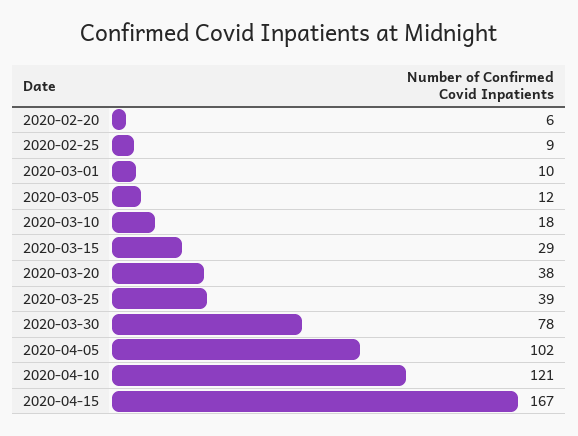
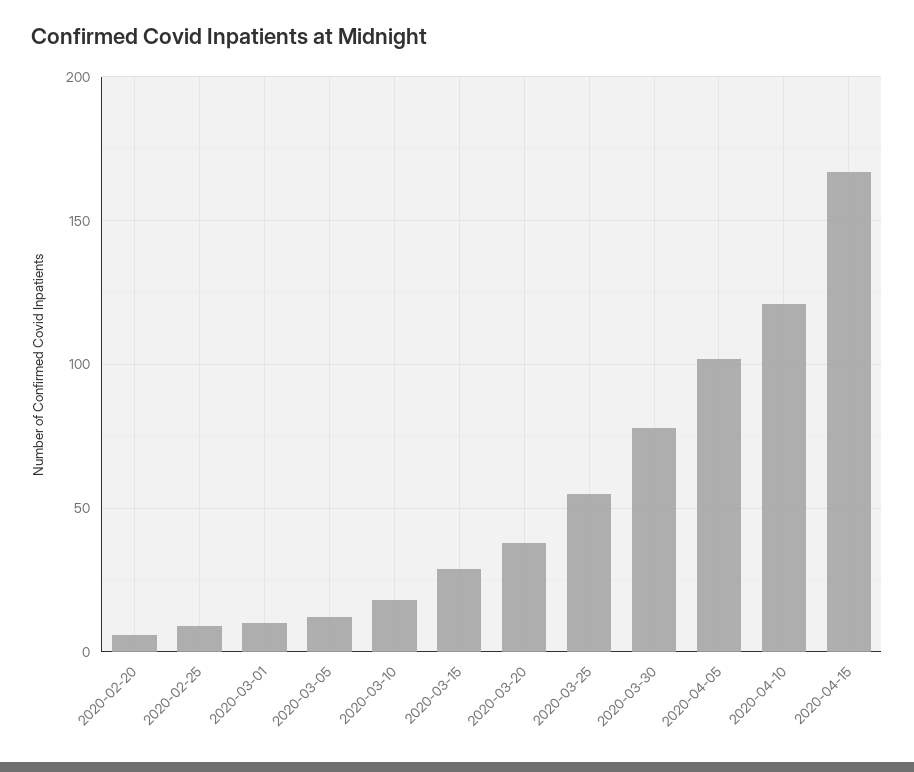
  {
    "2020-02-20": 6,
    "2020-02-25": 9,
    "2020-03-01": 10,
    "2020-03-05": 12,
    "2020-03-10": 18,
    "2020-03-15": 29,
    "2020-03-20": 38,
-   "2020-03-25": 39,
+   "2020-03-25": 55,
    "2020-03-30": 78,
    "2020-04-05": 102,
    "2020-04-10": 121,
    "2020-04-15": 167
  }

